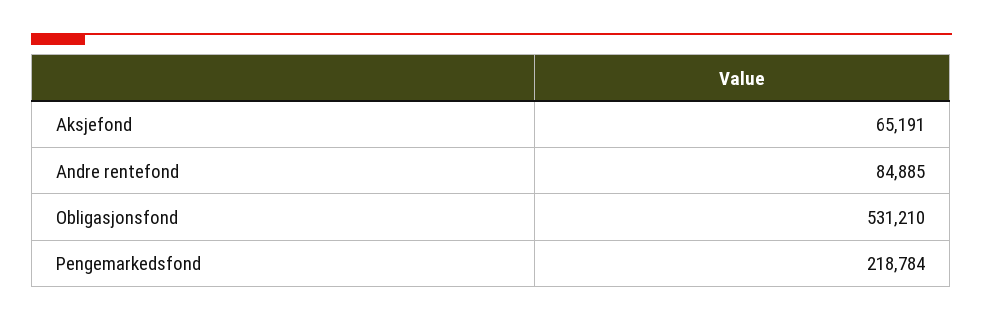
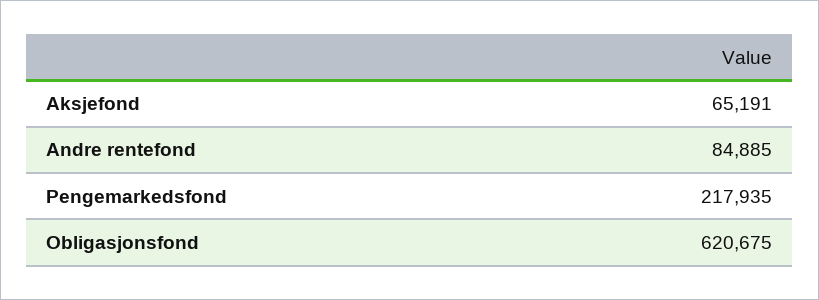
  {
    "Aksjefond": 65191,
    "Andre rentefond": 84885,
-   "Obligasjonsfond": 531210,
+   "Obligasjonsfond": 620675,
-   "Pengemarkedsfond": 218784
+   "Pengemarkedsfond": 217935
  }

